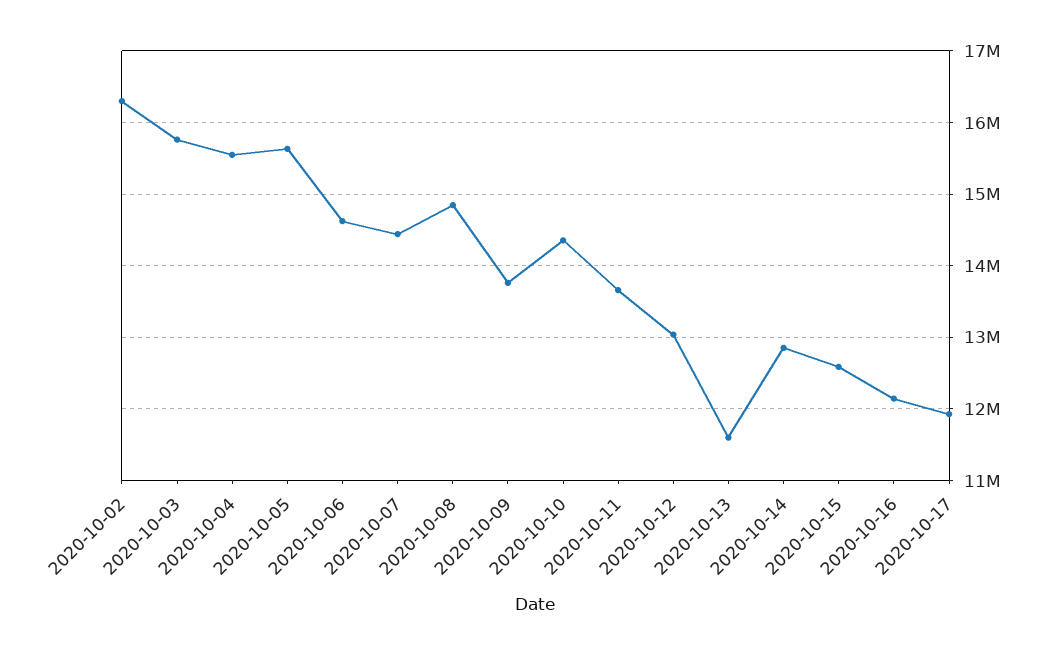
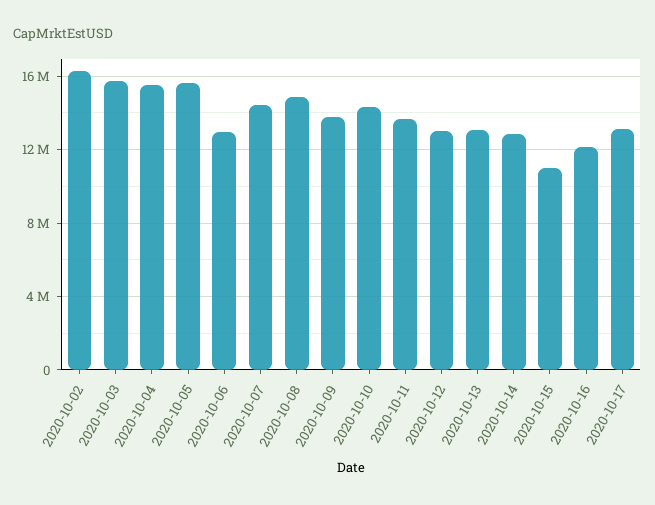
  {
    "2020-10-02": 16300000,
    "2020-10-03": 15800000,
    "2020-10-04": 15500000,
    "2020-10-05": 15600000,
-   "2020-10-06": 14600000,
+   "2020-10-06": 13000000,
    "2020-10-07": 14400000,
    "2020-10-08": 14800000,
    "2020-10-09": 13800000,
    "2020-10-10": 14400000,
    "2020-10-11": 13700000,
    "2020-10-12": 13000000,
-   "2020-10-13": 11600000,
+   "2020-10-13": 13000000,
    "2020-10-14": 12900000,
-   "2020-10-15": 12600000,
+   "2020-10-15": 11000000,
    "2020-10-16": 12100000,
-   "2020-10-17": 11900000
+   "2020-10-17": 13000000
  }

